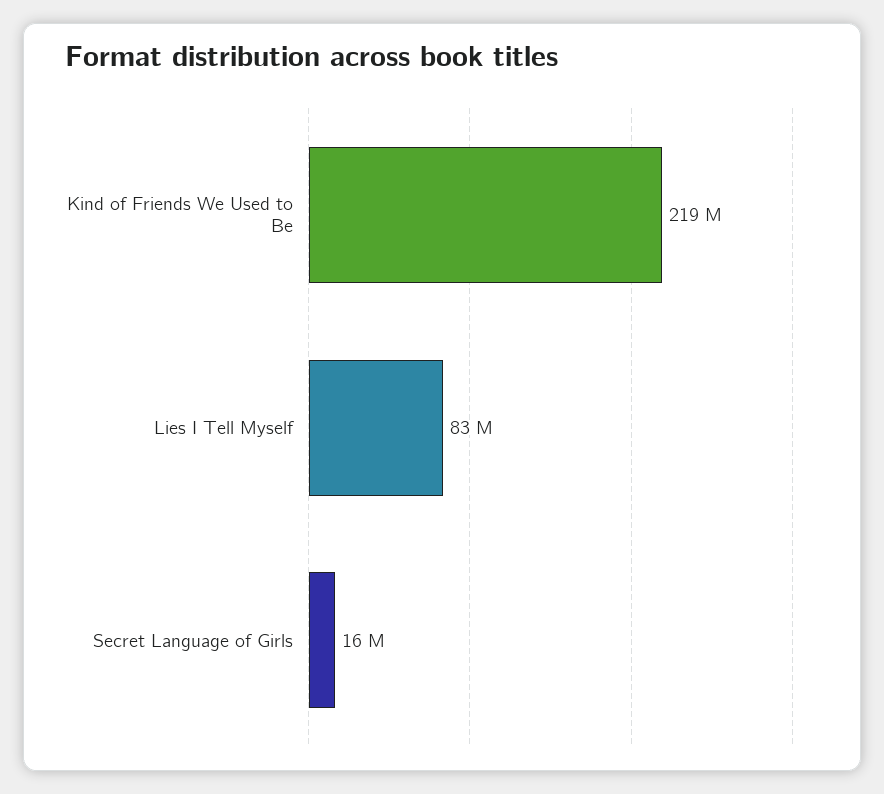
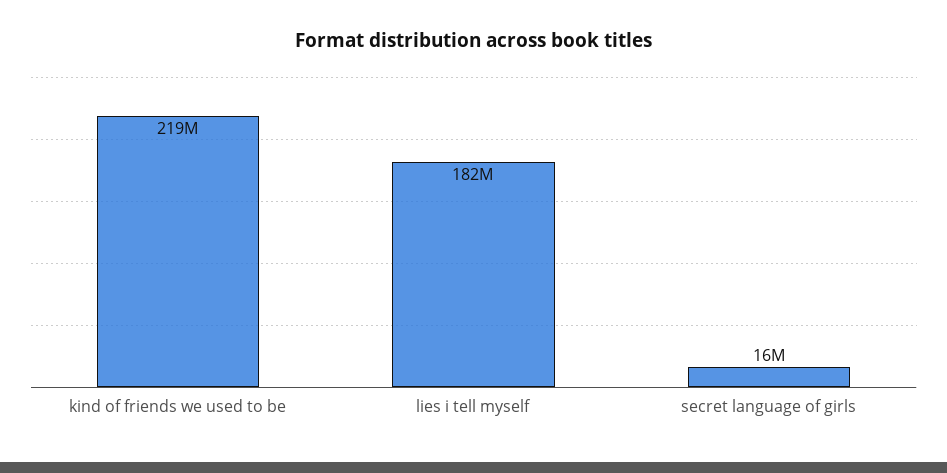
  {
    "Kind of Friends We Used to Be": 219000000,
-   "Lies I Tell Myself": 83000000,
+   "Lies I Tell Myself": 182000000,
    "Secret Language of Girls": 16000000
  }

